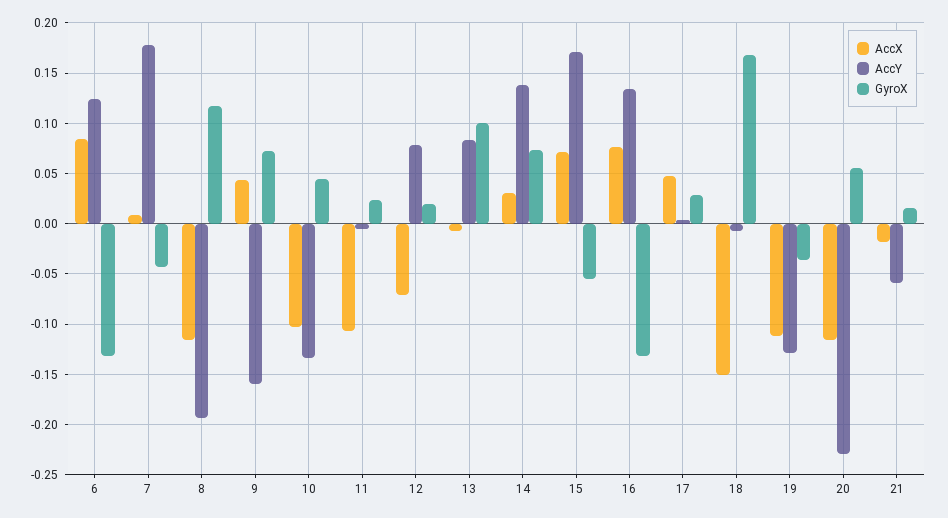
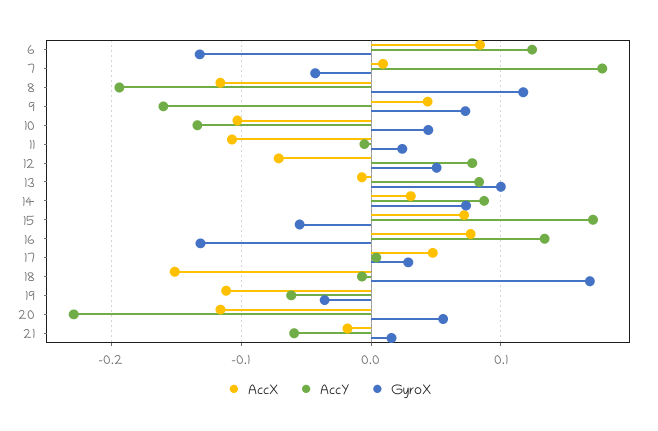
  {
    "AccX": {
      "6": 0.08,
      "7": 0.01,
      "8": -0.12,
      "9": 0.04,
      "10": -0.1,
      "11": -0.11,
      "12": -0.07,
      "13": -0.01,
      "14": 0.03,
      "15": 0.07,
      "16": 0.08,
      "17": 0.05,
      "18": -0.15,
      "19": -0.11,
      "20": -0.12,
      "21": -0.02
    },
    "AccY": {
      "6": 0.12,
      "7": 0.18,
      "8": -0.19,
      "9": -0.16,
      "10": -0.13,
      "11": -0.01,
      "12": 0.08,
      "13": 0.08,
-     "14": 0.14,
+     "14": 0.09,
      "15": 0.17,
      "16": 0.13,
      "17": 0,
      "18": -0.01,
-     "19": -0.13,
+     "19": -0.06,
      "20": -0.23,
      "21": -0.06
    },
    "GyroX": {
      "6": -0.13,
      "7": -0.04,
      "8": 0.12,
      "9": 0.07,
      "10": 0.04,
      "11": 0.02,
-     "12": 0.02,
+     "12": 0.05,
      "13": 0.1,
      "14": 0.07,
      "15": -0.06,
      "16": -0.13,
      "17": 0.03,
      "18": 0.17,
      "19": -0.04,
      "20": 0.06,
      "21": 0.02
    }
  }

